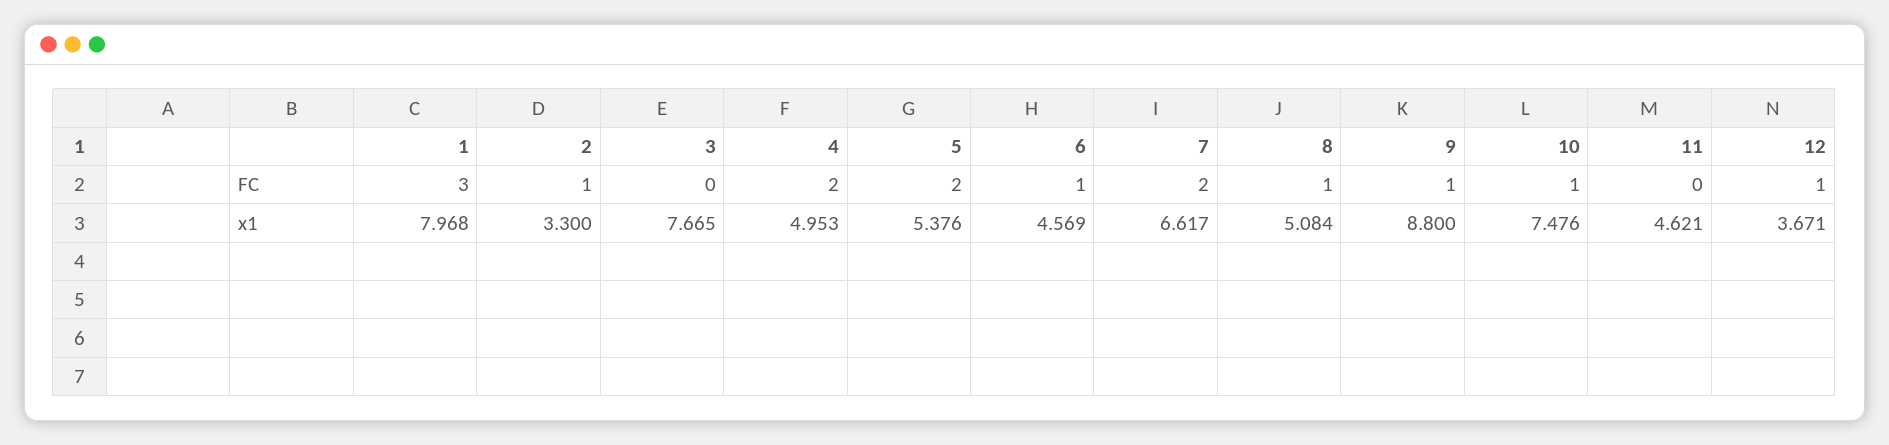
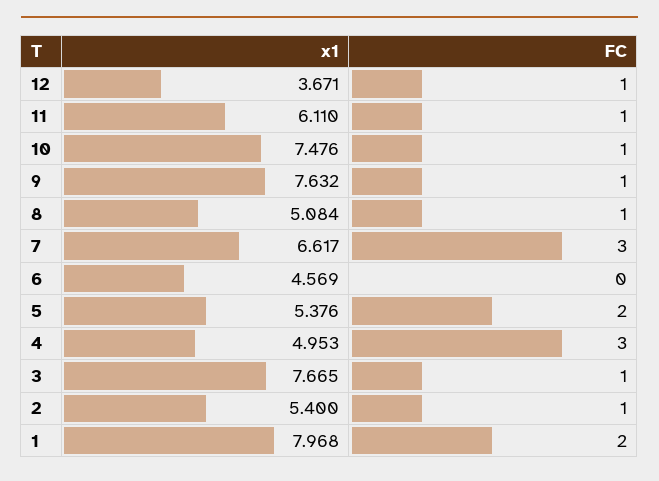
  {
    "1": {
-     "FC": 3,
+     "FC": 2,
      "x1": 7.968
    },
    "2": {
      "FC": 1,
-     "x1": 3.3
+     "x1": 5.4
    },
    "3": {
-     "FC": 0,
+     "FC": 1,
      "x1": 7.665
    },
    "4": {
-     "FC": 2,
+     "FC": 3,
      "x1": 4.953
    },
    "5": {
      "FC": 2,
      "x1": 5.376
    },
    "6": {
-     "FC": 1,
+     "FC": 0,
      "x1": 4.569
    },
    "7": {
-     "FC": 2,
+     "FC": 3,
      "x1": 6.617
    },
    "8": {
      "FC": 1,
      "x1": 5.084
    },
    "9": {
      "FC": 1,
-     "x1": 8.8
+     "x1": 7.632
    },
    "10": {
      "FC": 1,
      "x1": 7.476
    },
    "11": {
-     "FC": 0,
+     "FC": 1,
-     "x1": 4.621
+     "x1": 6.11
    },
    "12": {
      "FC": 1,
      "x1": 3.671
    }
  }

